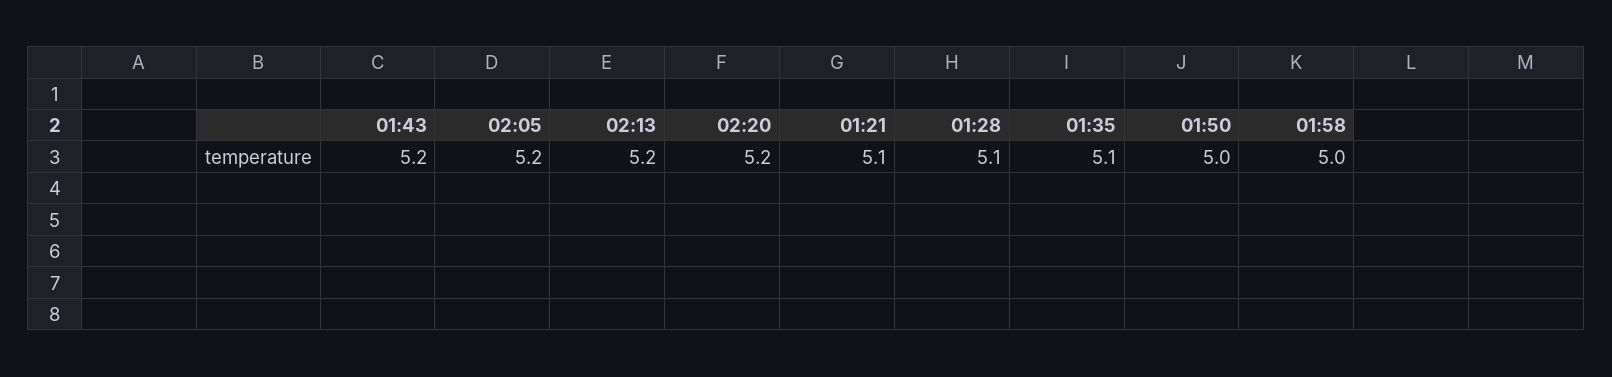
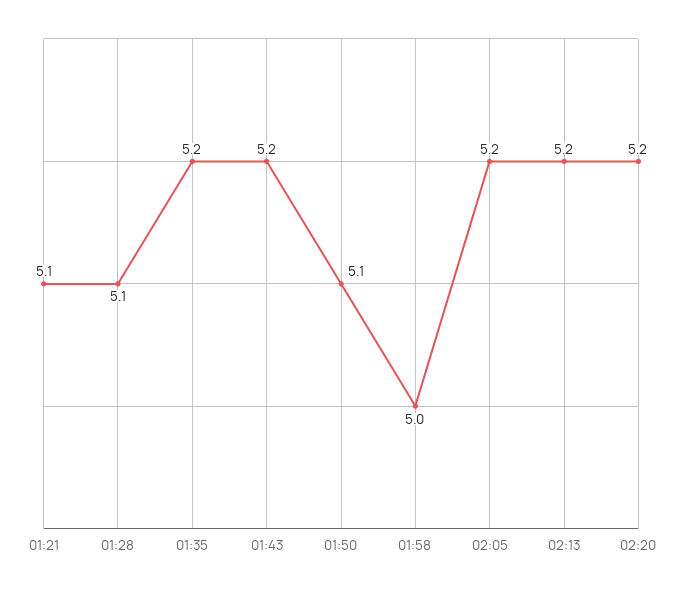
  {
    "01:43": 5.2,
    "02:05": 5.2,
    "02:13": 5.2,
    "02:20": 5.2,
    "01:21": 5.1,
    "01:28": 5.1,
-   "01:35": 5.1,
+   "01:35": 5.2,
-   "01:50": 5,
+   "01:50": 5.1,
    "01:58": 5
  }

